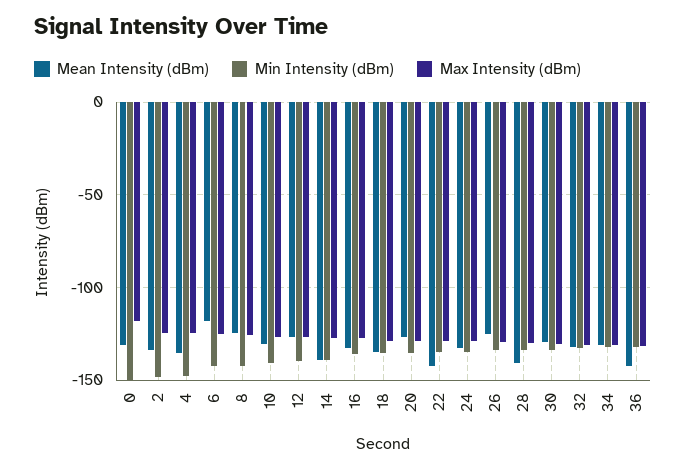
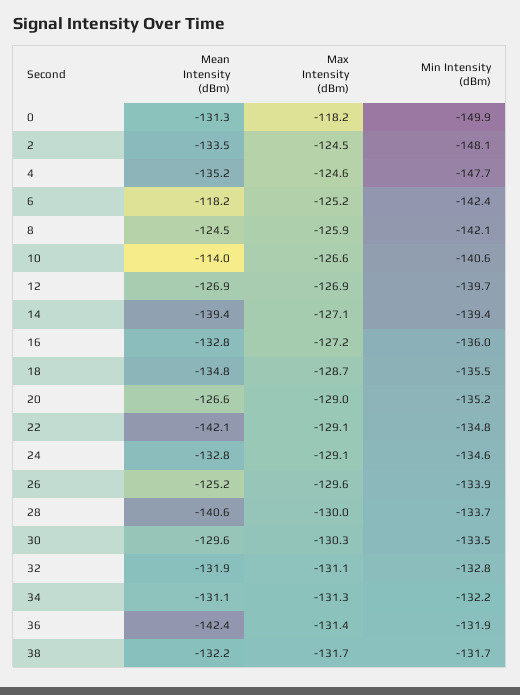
  {
    "Mean Intensity (dBm)": {
      "0": -131.3,
      "2": -133.5,
      "4": -135.2,
      "6": -118.2,
      "8": -124.5,
-     "10": -130,
+     "10": -114,
      "12": -126.9,
      "14": -139.4,
      "16": -132.8,
      "18": -134.8,
      "20": -126.6,
      "22": -142.1,
      "24": -132.8,
      "26": -125.2,
      "28": -140.6,
      "30": -129.6,
      "32": -131.9,
      "34": -131.1,
-     "36": -142.4
+     "36": -142.4,
+     "38": -132.2
    },
    "Min Intensity (dBm)": {
      "0": -149.9,
      "2": -148.1,
      "4": -147.7,
      "6": -142.4,
      "8": -142.1,
      "10": -140.6,
      "12": -139.7,
      "14": -139.4,
      "16": -136,
      "18": -135.5,
      "20": -135.2,
      "22": -134.8,
      "24": -134.6,
      "26": -133.9,
      "28": -133.7,
      "30": -133.5,
      "32": -132.8,
      "34": -132.2,
-     "36": -131.9
+     "36": -131.9,
+     "38": -131.7
    },
    "Max Intensity (dBm)": {
      "0": -118.2,
      "2": -124.5,
      "4": -124.6,
      "6": -125.2,
      "8": -125.9,
      "10": -126.6,
      "12": -126.9,
      "14": -127.1,
      "16": -127.2,
      "18": -128.7,
      "20": -129,
      "22": -129.1,
      "24": -129.1,
      "26": -129.6,
      "28": -130,
      "30": -130.3,
      "32": -131.1,
      "34": -131.3,
-     "36": -131.4
+     "36": -131.4,
+     "38": -131.7
    }
  }

